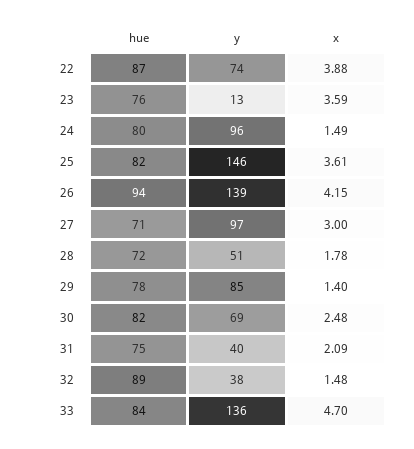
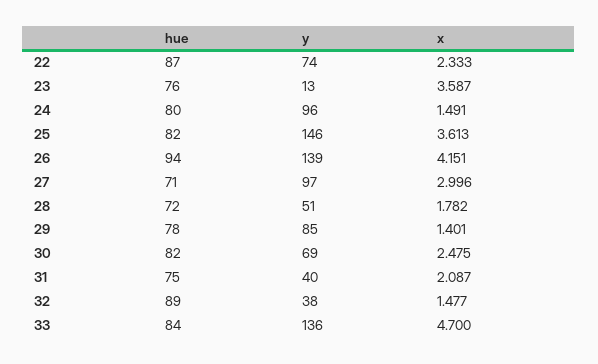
  {
    "hue": {
      "22": 87,
      "23": 76,
      "24": 80,
      "25": 82,
      "26": 94,
      "27": 71,
      "28": 72,
      "29": 78,
      "30": 82,
      "31": 75,
      "32": 89,
      "33": 84
    },
    "y": {
      "22": 74,
      "23": 13,
      "24": 96,
      "25": 146,
      "26": 139,
      "27": 97,
      "28": 51,
      "29": 85,
      "30": 69,
      "31": 40,
      "32": 38,
      "33": 136
    },
    "x": {
-     "22": 3.88,
+     "22": 2.333,
      "23": 3.587,
      "24": 1.491,
      "25": 3.613,
      "26": 4.151,
      "27": 2.996,
      "28": 1.782,
      "29": 1.401,
      "30": 2.475,
      "31": 2.087,
      "32": 1.477,
      "33": 4.7
    }
  }

